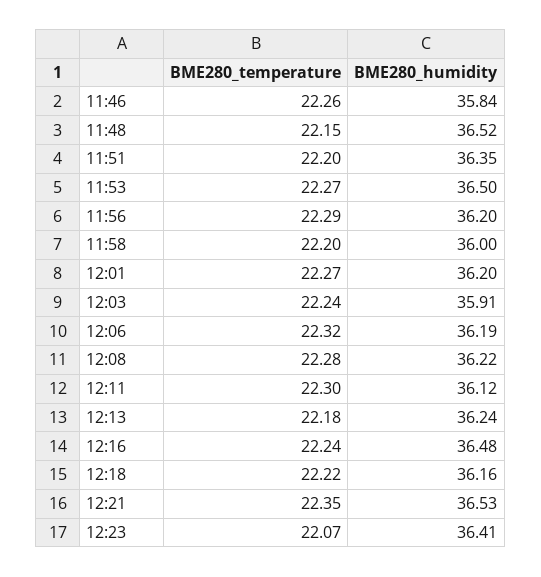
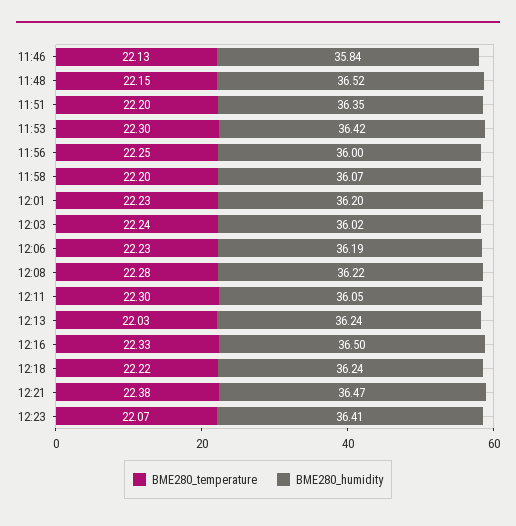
  {
    "BME280_temperature": {
-     "11:46": 22.26,
+     "11:46": 22.13,
      "11:48": 22.15,
      "11:51": 22.2,
-     "11:53": 22.27,
+     "11:53": 22.3,
-     "11:56": 22.29,
+     "11:56": 22.25,
      "11:58": 22.2,
-     "12:01": 22.27,
+     "12:01": 22.23,
      "12:03": 22.24,
-     "12:06": 22.32,
+     "12:06": 22.23,
      "12:08": 22.28,
      "12:11": 22.3,
-     "12:13": 22.18,
+     "12:13": 22.03,
-     "12:16": 22.24,
+     "12:16": 22.33,
      "12:18": 22.22,
-     "12:21": 22.35,
+     "12:21": 22.38,
      "12:23": 22.07
    },
    "BME280_humidity": {
      "11:46": 35.84,
      "11:48": 36.52,
      "11:51": 36.35,
-     "11:53": 36.5,
+     "11:53": 36.42,
-     "11:56": 36.2,
+     "11:56": 36,
-     "11:58": 36,
+     "11:58": 36.07,
      "12:01": 36.2,
-     "12:03": 35.91,
+     "12:03": 36.02,
      "12:06": 36.19,
      "12:08": 36.22,
-     "12:11": 36.12,
+     "12:11": 36.05,
      "12:13": 36.24,
-     "12:16": 36.48,
+     "12:16": 36.5,
-     "12:18": 36.16,
+     "12:18": 36.24,
-     "12:21": 36.53,
+     "12:21": 36.47,
      "12:23": 36.41
    }
  }

